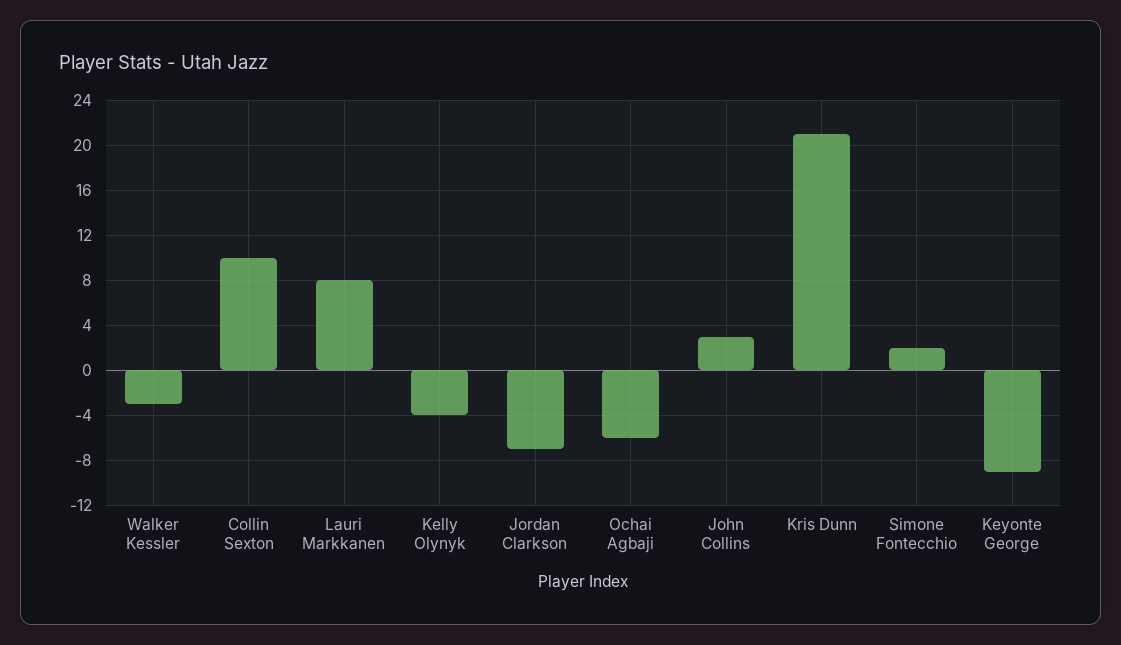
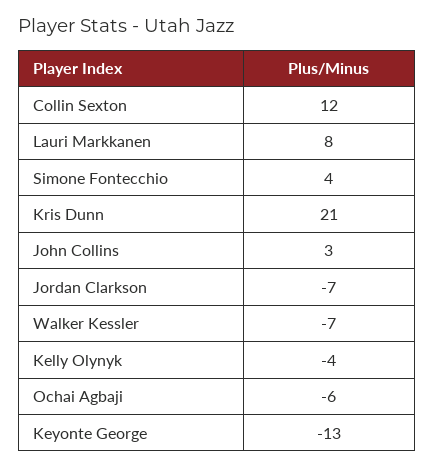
  {
-   "Walker Kessler": -3,
+   "Walker Kessler": -7,
-   "Collin Sexton": 10,
+   "Collin Sexton": 12,
    "Lauri Markkanen": 8,
    "Kelly Olynyk": -4,
    "Jordan Clarkson": -7,
    "Ochai Agbaji": -6,
    "John Collins": 3,
    "Kris Dunn": 21,
-   "Simone Fontecchio": 2,
+   "Simone Fontecchio": 4,
-   "Keyonte George": -9
+   "Keyonte George": -13
  }

